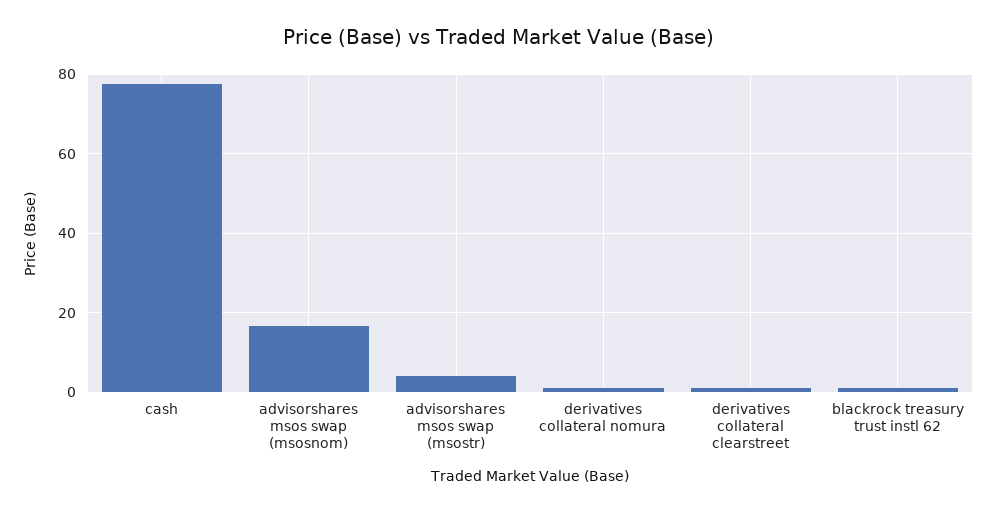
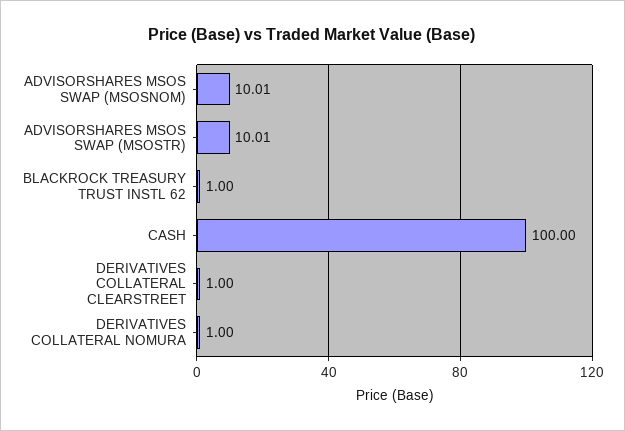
  {
-   "cash": 78,
+   "cash": 100,
-   "advisorshares msos swap (msosnom)": 16,
+   "advisorshares msos swap (msosnom)": 10.01,
-   "advisorshares msos swap (msostr)": 4,
+   "advisorshares msos swap (msostr)": 10.01,
    "derivatives collateral nomura": 1,
    "derivatives collateral clearstreet": 1,
    "blackrock treasury trust instl 62": 1
  }

